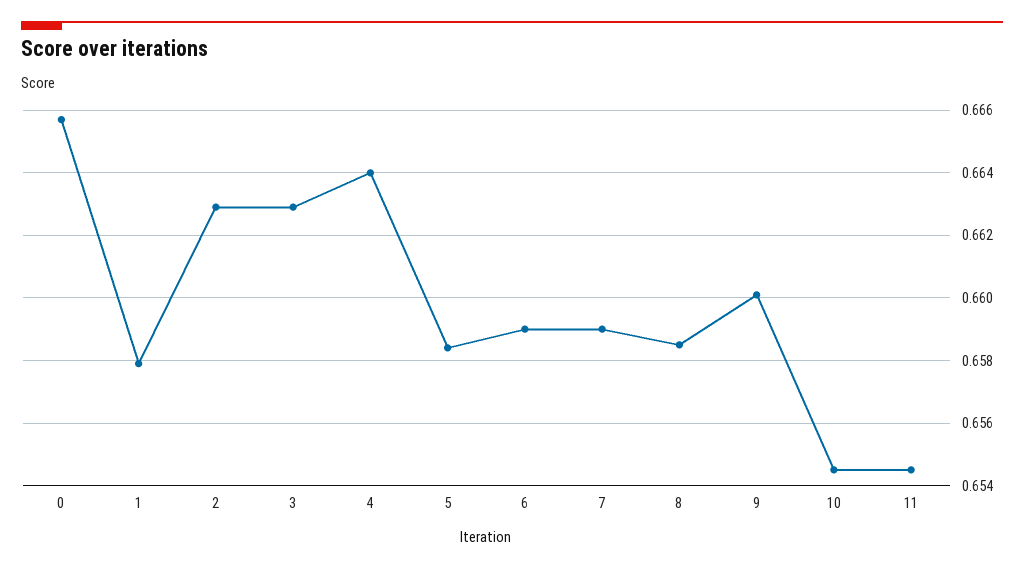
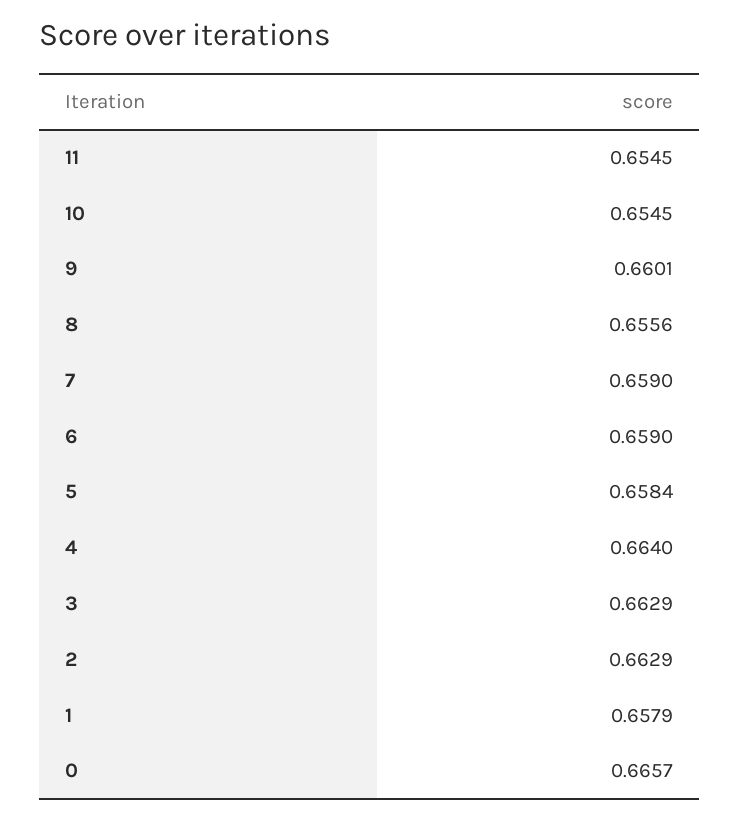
  {
    "0": 0.6657,
    "1": 0.6579,
    "2": 0.6629,
    "3": 0.6629,
    "4": 0.664,
    "5": 0.6584,
    "6": 0.659,
    "7": 0.659,
-   "8": 0.6585,
+   "8": 0.6556,
    "9": 0.6601,
    "10": 0.6545,
    "11": 0.6545
  }

